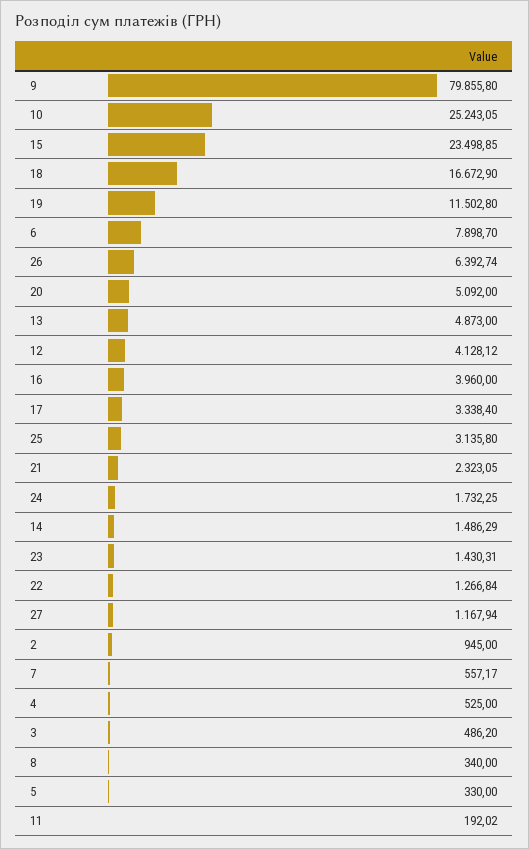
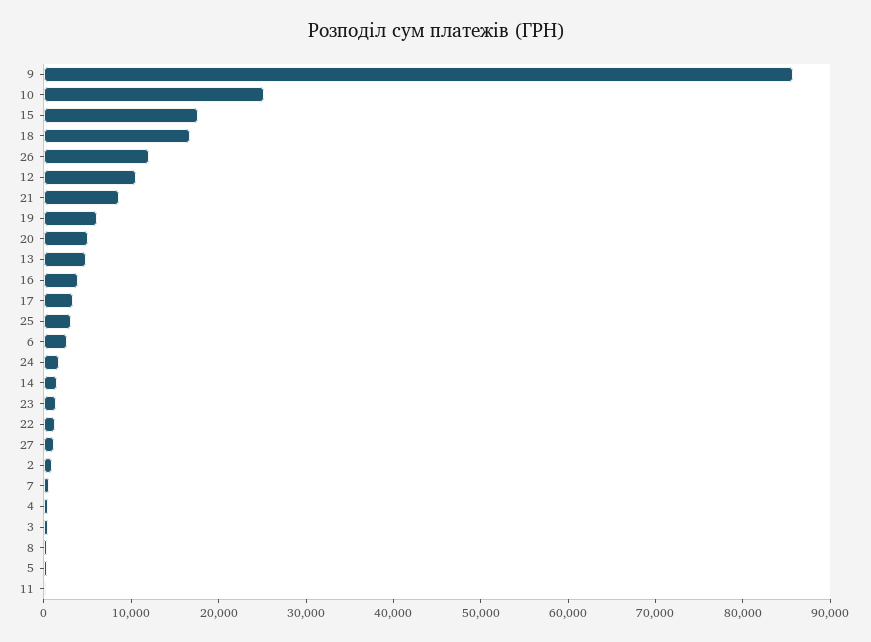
  {
-   "9": 79855.8,
+   "9": 86000,
    "10": 25243.05,
-   "15": 23498.85,
+   "15": 18000,
    "18": 16672.9,
-   "19": 11502.8,
+   "19": 6000,
-   "6": 7898.7,
+   "6": 2000,
-   "26": 6392.74,
+   "26": 12000,
    "20": 5092,
    "13": 4873,
-   "12": 4128.12,
+   "12": 10000,
    "16": 3960,
    "17": 3338.4,
    "25": 3135.8,
-   "21": 2323.05,
+   "21": 8000,
    "24": 1732.25,
    "14": 1486.29,
    "23": 1430.31,
    "22": 1266.84,
    "27": 1167.94,
    "2": 945,
    "7": 557.17,
    "4": 525,
    "3": 486.2,
    "8": 340,
    "5": 330,
    "11": 192.02
  }

